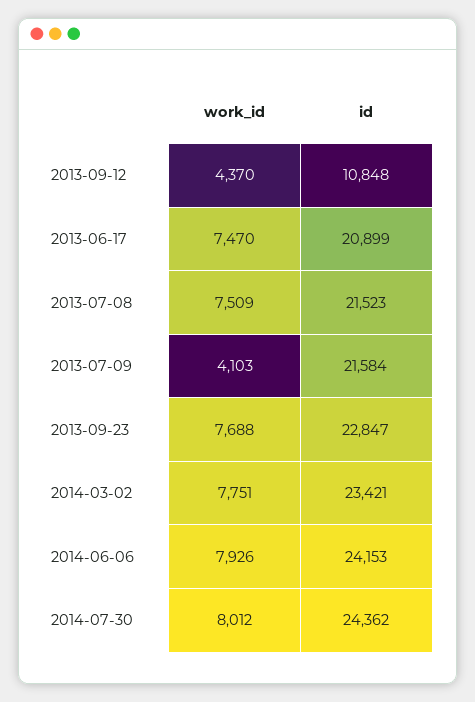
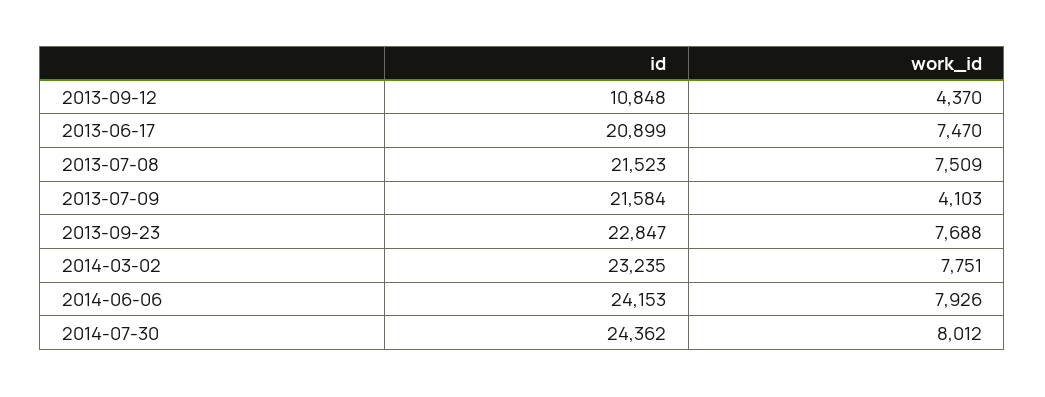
  {
    "work_id": {
      "2013-09-12": 4370,
      "2013-06-17": 7470,
      "2013-07-08": 7509,
      "2013-07-09": 4103,
      "2013-09-23": 7688,
      "2014-03-02": 7751,
      "2014-06-06": 7926,
      "2014-07-30": 8012
    },
    "id": {
      "2013-09-12": 10848,
      "2013-06-17": 20899,
      "2013-07-08": 21523,
      "2013-07-09": 21584,
      "2013-09-23": 22847,
-     "2014-03-02": 23421,
+     "2014-03-02": 23235,
      "2014-06-06": 24153,
      "2014-07-30": 24362
    }
  }

